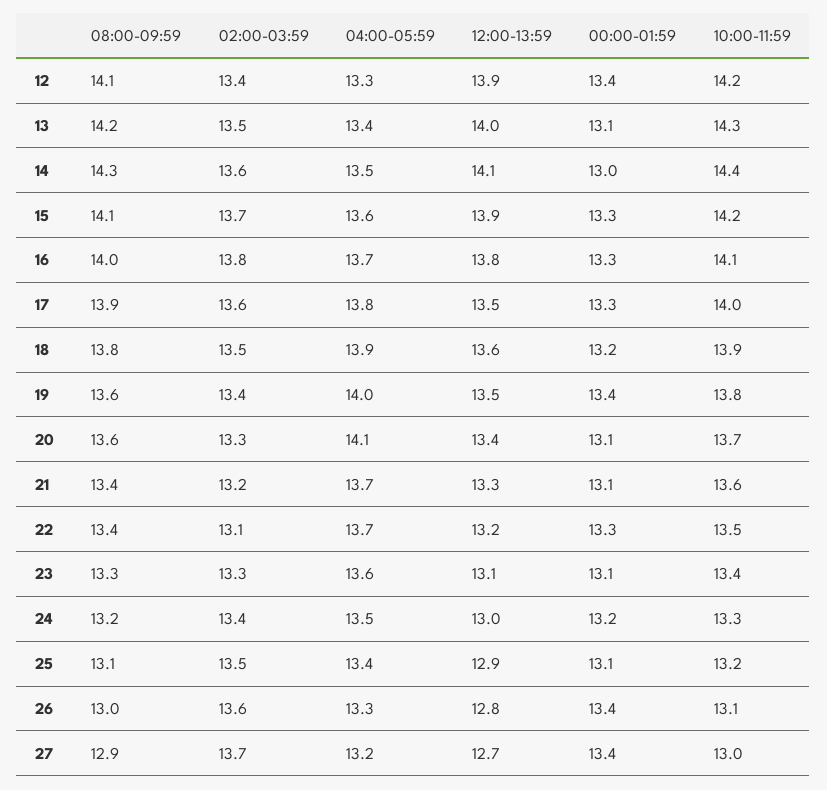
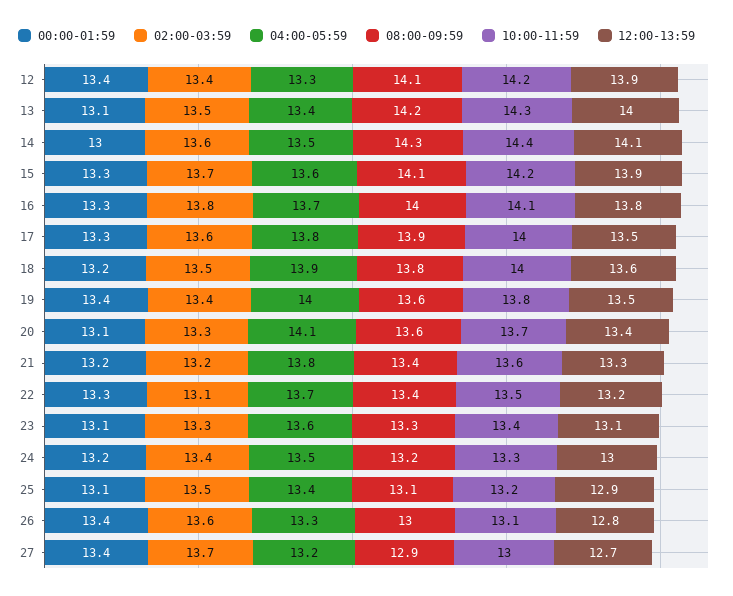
  {
    "08:00-09:59": {
      "12": 14.1,
      "13": 14.2,
      "14": 14.3,
      "15": 14.1,
      "16": 14,
      "17": 13.9,
      "18": 13.8,
      "19": 13.6,
      "20": 13.6,
      "21": 13.4,
      "22": 13.4,
      "23": 13.3,
      "24": 13.2,
      "25": 13.1,
      "26": 13,
      "27": 12.9
    },
    "02:00-03:59": {
      "12": 13.4,
      "13": 13.5,
      "14": 13.6,
      "15": 13.7,
      "16": 13.8,
      "17": 13.6,
      "18": 13.5,
      "19": 13.4,
      "20": 13.3,
      "21": 13.2,
      "22": 13.1,
      "23": 13.3,
      "24": 13.4,
      "25": 13.5,
      "26": 13.6,
      "27": 13.7
    },
    "04:00-05:59": {
      "12": 13.3,
      "13": 13.4,
      "14": 13.5,
      "15": 13.6,
      "16": 13.7,
      "17": 13.8,
      "18": 13.9,
      "19": 14,
      "20": 14.1,
-     "21": 13.7,
+     "21": 13.8,
      "22": 13.7,
      "23": 13.6,
      "24": 13.5,
      "25": 13.4,
      "26": 13.3,
      "27": 13.2
    },
    "12:00-13:59": {
      "12": 13.9,
      "13": 14,
      "14": 14.1,
      "15": 13.9,
      "16": 13.8,
      "17": 13.5,
      "18": 13.6,
      "19": 13.5,
      "20": 13.4,
      "21": 13.3,
      "22": 13.2,
      "23": 13.1,
      "24": 13,
      "25": 12.9,
      "26": 12.8,
      "27": 12.7
    },
    "00:00-01:59": {
      "12": 13.4,
      "13": 13.1,
      "14": 13,
      "15": 13.3,
      "16": 13.3,
      "17": 13.3,
      "18": 13.2,
      "19": 13.4,
      "20": 13.1,
-     "21": 13.1,
+     "21": 13.2,
      "22": 13.3,
      "23": 13.1,
      "24": 13.2,
      "25": 13.1,
      "26": 13.4,
      "27": 13.4
    },
    "10:00-11:59": {
      "12": 14.2,
      "13": 14.3,
      "14": 14.4,
      "15": 14.2,
      "16": 14.1,
      "17": 14,
-     "18": 13.9,
+     "18": 14,
      "19": 13.8,
      "20": 13.7,
      "21": 13.6,
      "22": 13.5,
      "23": 13.4,
      "24": 13.3,
      "25": 13.2,
      "26": 13.1,
      "27": 13
    }
  }

